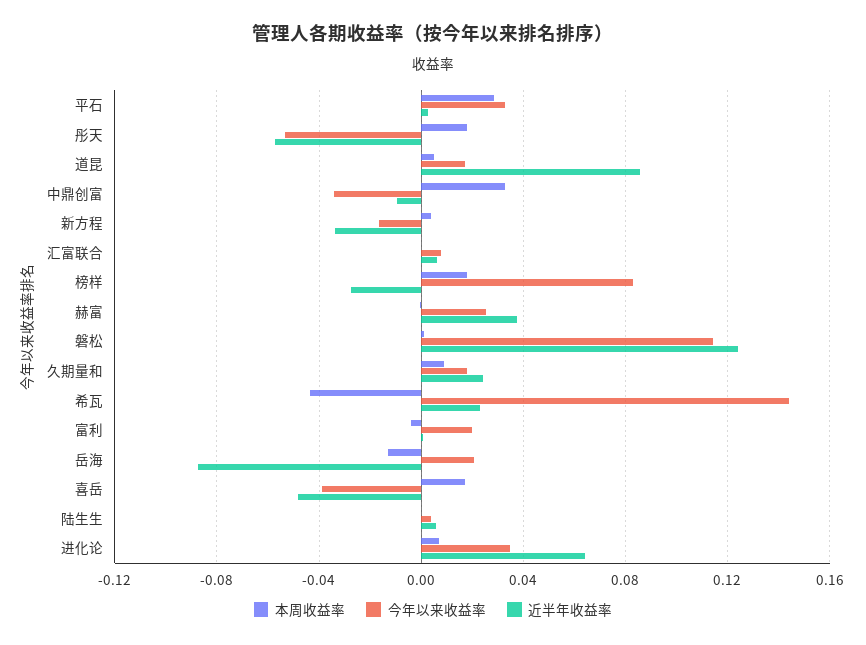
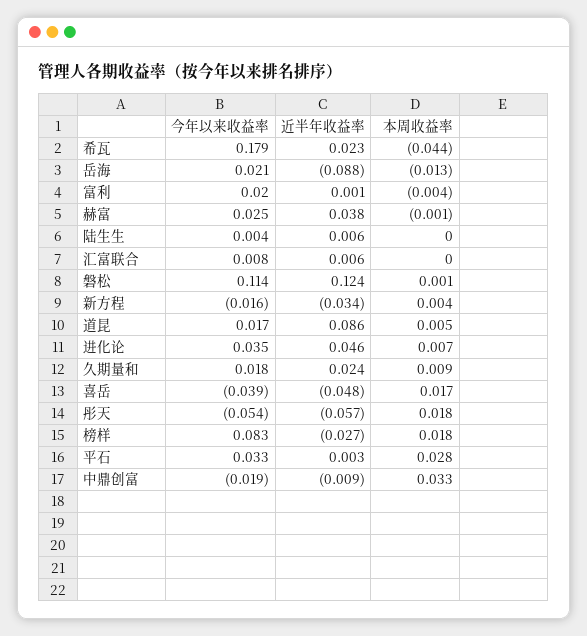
  {
    "本周收益率": {
      "平石": 0.028,
      "彤天": 0.018,
      "道昆": 0.005,
      "中鼎创富": 0.033,
      "新方程": 0.004,
      "汇富联合": 0,
      "榜样": 0.018,
      "赫富": -0.001,
      "磐松": 0.001,
      "久期量和": 0.009,
      "希瓦": -0.044,
      "富利": -0.004,
      "岳海": -0.013,
      "喜岳": 0.017,
      "陆生生": 0,
      "进化论": 0.007
    },
    "今年以来收益率": {
      "平石": 0.033,
      "彤天": -0.054,
      "道昆": 0.017,
-     "中鼎创富": -0.035,
+     "中鼎创富": -0.019,
      "新方程": -0.016,
      "汇富联合": 0.008,
      "榜样": 0.083,
      "赫富": 0.025,
      "磐松": 0.114,
      "久期量和": 0.018,
-     "希瓦": 0.145,
+     "希瓦": 0.179,
      "富利": 0.02,
      "岳海": 0.021,
      "喜岳": -0.039,
      "陆生生": 0.004,
      "进化论": 0.035
    },
    "近半年收益率": {
      "平石": 0.003,
      "彤天": -0.057,
      "道昆": 0.086,
      "中鼎创富": -0.009,
      "新方程": -0.034,
      "汇富联合": 0.006,
      "榜样": -0.027,
      "赫富": 0.038,
      "磐松": 0.124,
      "久期量和": 0.024,
      "希瓦": 0.023,
      "富利": 0.001,
      "岳海": -0.088,
      "喜岳": -0.048,
      "陆生生": 0.006,
-     "进化论": 0.065
+     "进化论": 0.046
    }
  }

